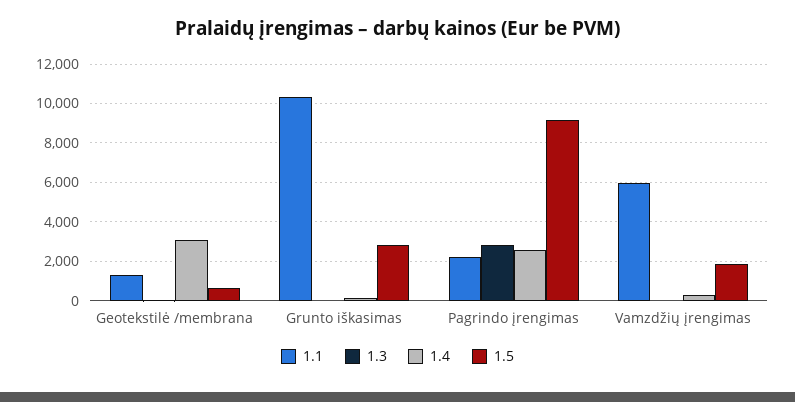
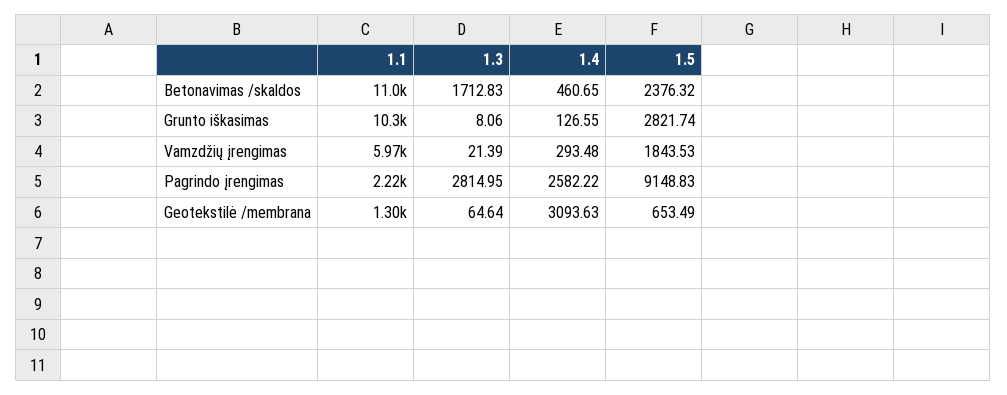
  {
    "1.1": {
      "Geotekstilė /membrana": 1300,
      "Grunto iškasimas": 10300,
      "Pagrindo įrengimas": 2220,
-     "Vamzdžių įrengimas": 5970
+     "Vamzdžių įrengimas": 5970,
+     "Betonavimas /skaldos": 11000
    },
    "1.3": {
      "Geotekstilė /membrana": 64.64,
      "Grunto iškasimas": 8.06,
      "Pagrindo įrengimas": 2814.95,
-     "Vamzdžių įrengimas": 21.39
+     "Vamzdžių įrengimas": 21.39,
+     "Betonavimas /skaldos": 1712.83
    },
    "1.4": {
      "Geotekstilė /membrana": 3093.63,
      "Grunto iškasimas": 126.55,
      "Pagrindo įrengimas": 2582.22,
-     "Vamzdžių įrengimas": 293.48
+     "Vamzdžių įrengimas": 293.48,
+     "Betonavimas /skaldos": 460.65
    },
    "1.5": {
      "Geotekstilė /membrana": 653.49,
      "Grunto iškasimas": 2821.74,
      "Pagrindo įrengimas": 9148.83,
-     "Vamzdžių įrengimas": 1843.53
+     "Vamzdžių įrengimas": 1843.53,
+     "Betonavimas /skaldos": 2376.32
    }
  }

